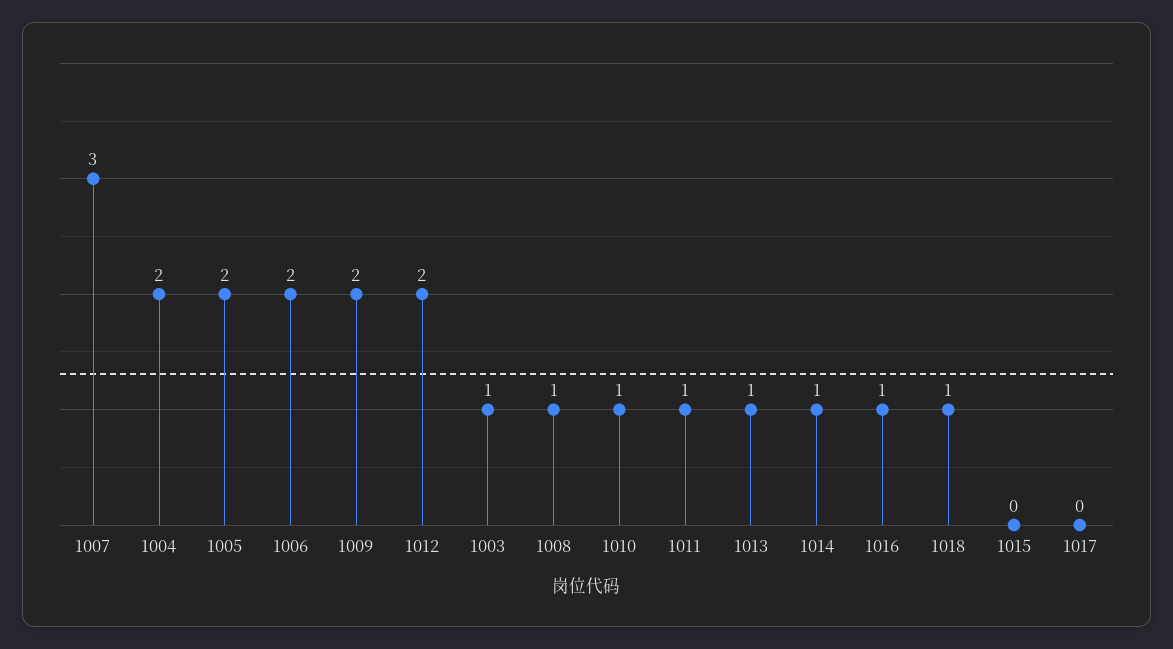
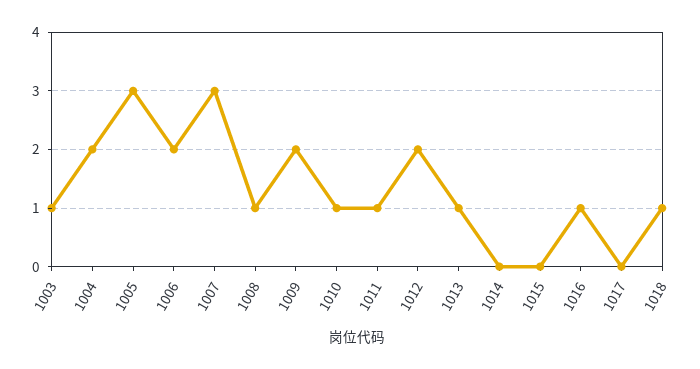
  {
    "1007": 3,
    "1004": 2,
-   "1005": 2,
+   "1005": 3,
    "1006": 2,
    "1009": 2,
    "1012": 2,
    "1003": 1,
    "1008": 1,
    "1010": 1,
    "1011": 1,
    "1013": 1,
-   "1014": 1,
+   "1014": 0,
    "1016": 1,
    "1018": 1,
    "1015": 0,
    "1017": 0
  }

